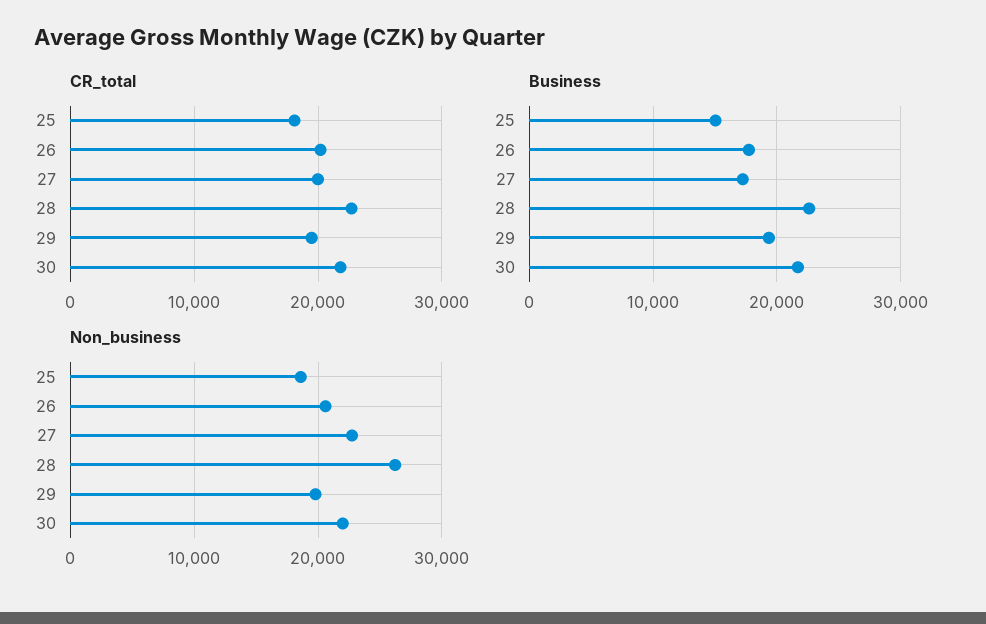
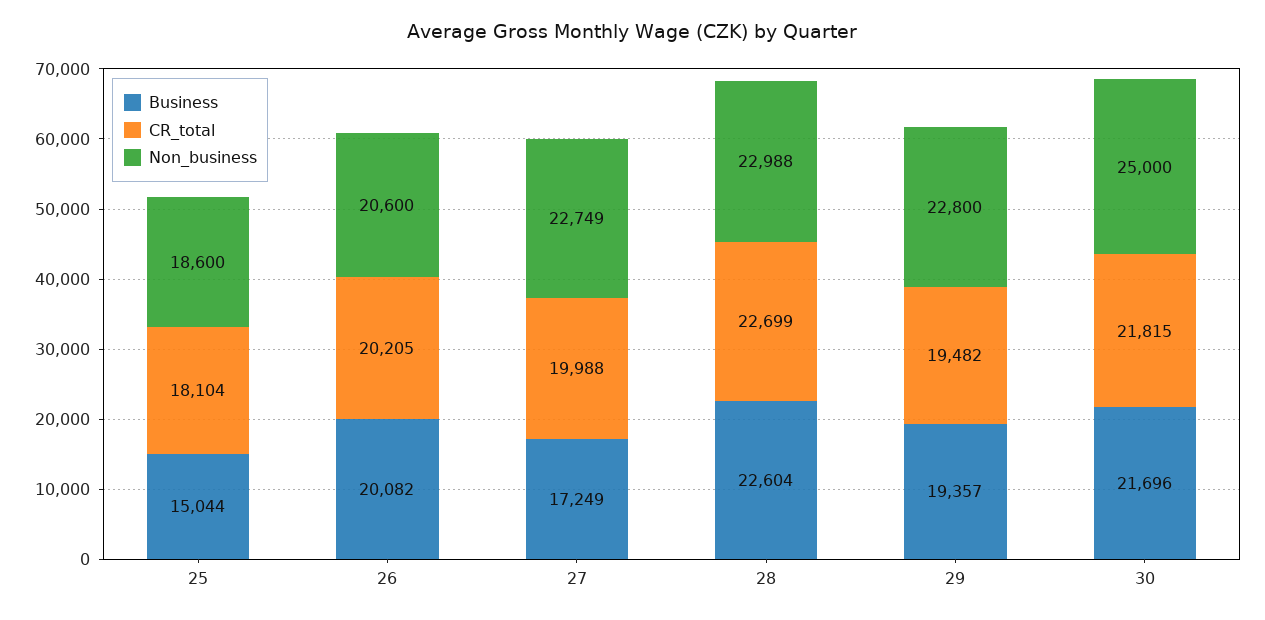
  {
    "CR_total": {
      "25": 18104,
      "26": 20205,
      "27": 19988,
      "28": 22699,
      "29": 19482,
      "30": 21815
    },
    "Business": {
      "25": 15044,
-     "26": 18000,
+     "26": 20082,
      "27": 17249,
      "28": 22604,
      "29": 19357,
      "30": 21696
    },
    "Non_business": {
      "25": 18600,
      "26": 20600,
      "27": 22749,
-     "28": 26000,
+     "28": 22988,
-     "29": 20000,
+     "29": 22800,
-     "30": 22000
+     "30": 25000
    }
  }

